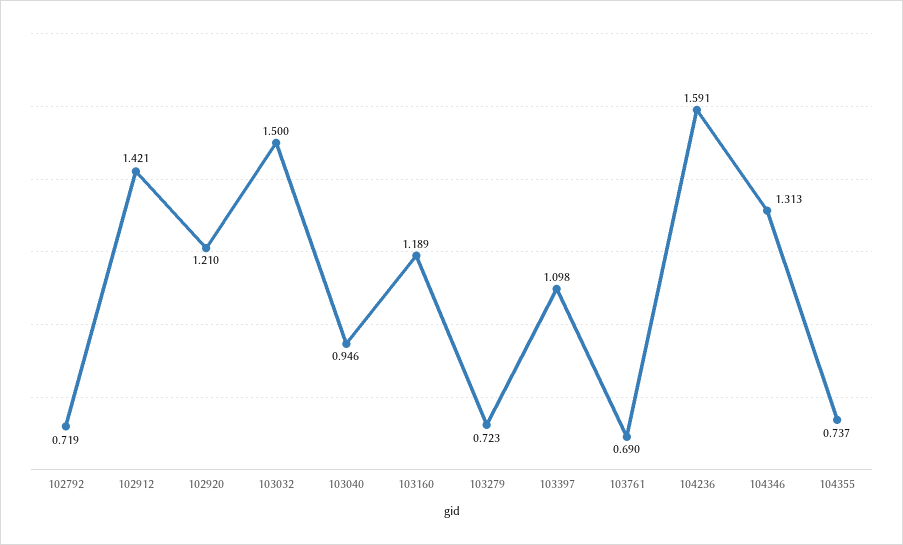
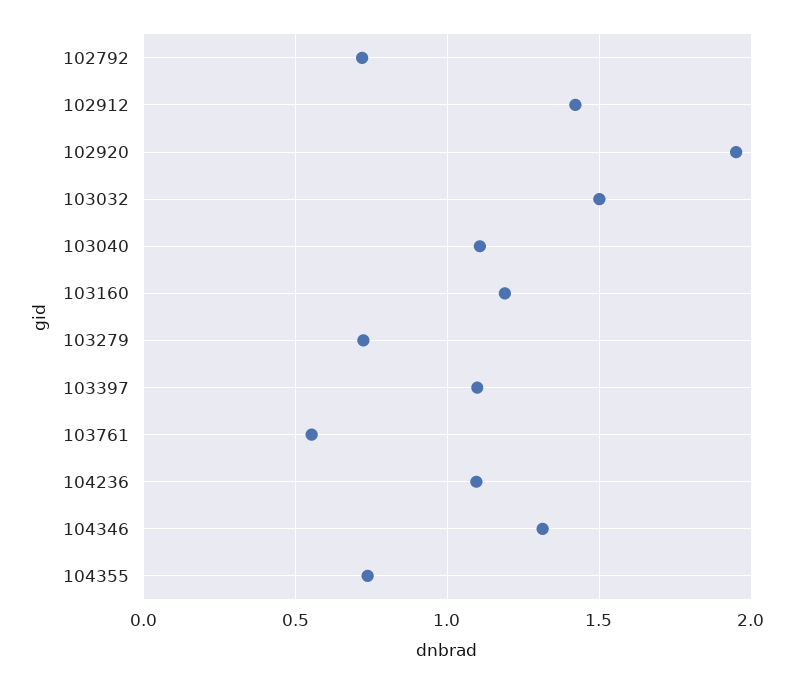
  {
    "102792": 0.719,
    "102912": 1.421,
-   "102920": 1.21,
+   "102920": 1.95,
    "103032": 1.5,
-   "103040": 0.946,
+   "103040": 1.1,
    "103160": 1.189,
    "103279": 0.723,
    "103397": 1.098,
-   "103761": 0.69,
+   "103761": 0.55,
-   "104236": 1.591,
+   "104236": 1.1,
    "104346": 1.313,
    "104355": 0.737
  }

